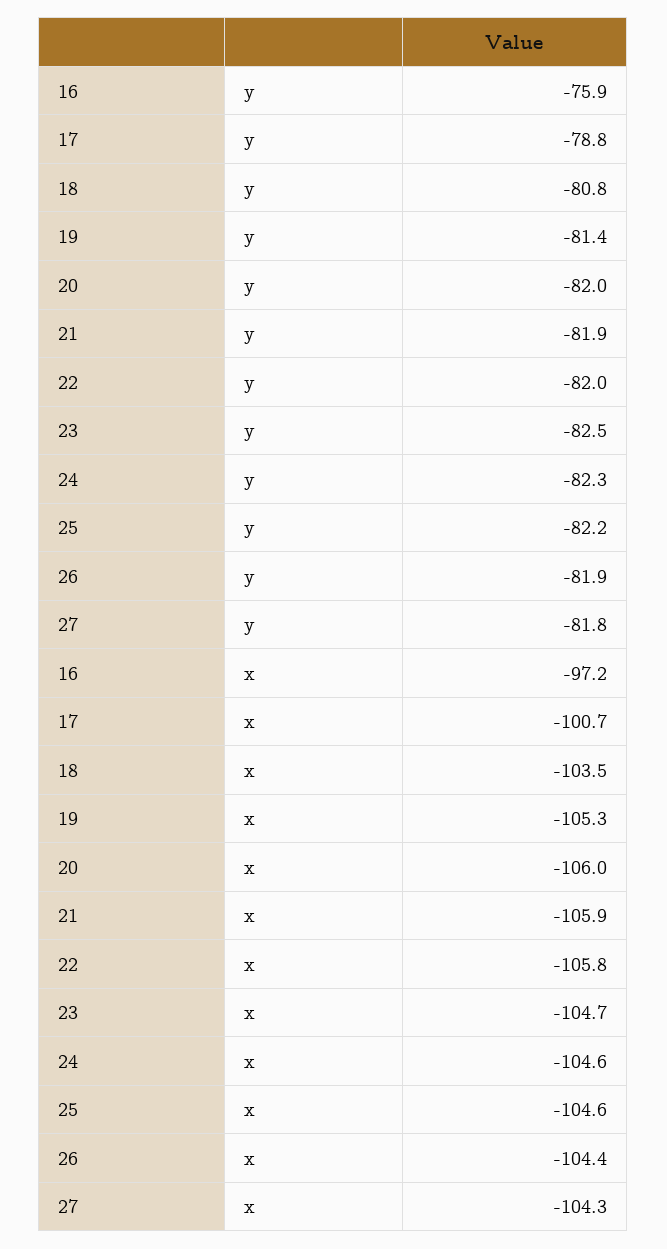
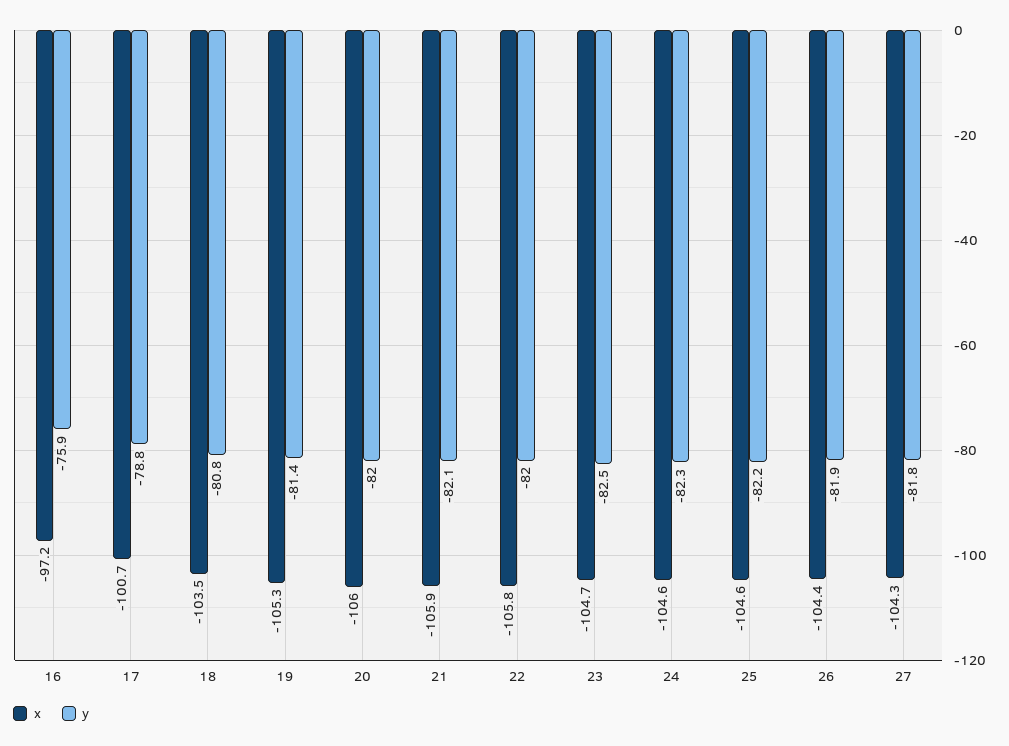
  {
    "y": {
      "16": -75.9,
      "17": -78.8,
      "18": -80.8,
      "19": -81.4,
      "20": -82,
-     "21": -81.9,
+     "21": -82.1,
      "22": -82,
      "23": -82.5,
      "24": -82.3,
      "25": -82.2,
      "26": -81.9,
      "27": -81.8
    },
    "x": {
      "16": -97.2,
      "17": -100.7,
      "18": -103.5,
      "19": -105.3,
      "20": -106,
      "21": -105.9,
      "22": -105.8,
      "23": -104.7,
      "24": -104.6,
      "25": -104.6,
      "26": -104.4,
      "27": -104.3
    }
  }

